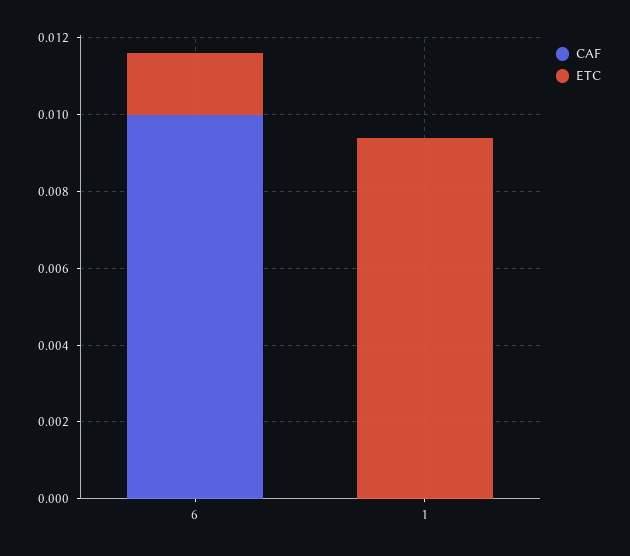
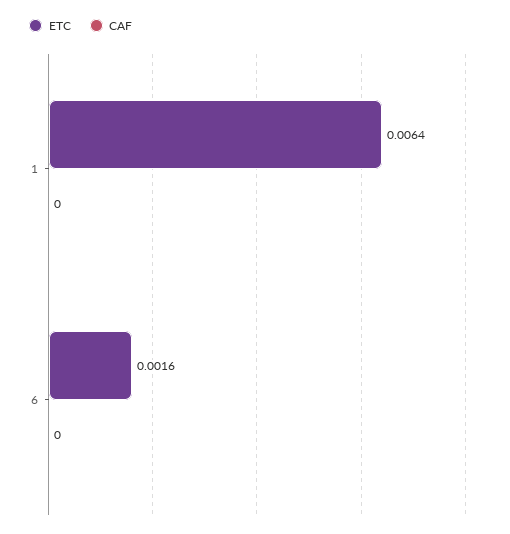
  {
    "CAF": {
-     "6": 0.01,
+     "6": 0,
      "1": 0
    },
    "ETC": {
      "6": 0.0016,
-     "1": 0.0095
+     "1": 0.0064
    }
  }

